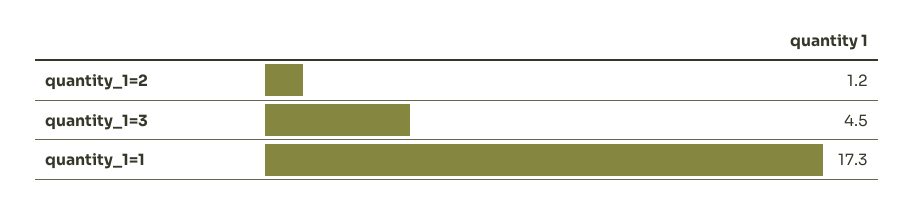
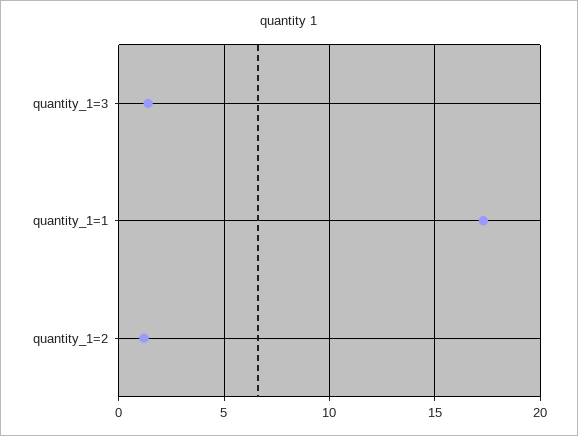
  {
    "quantity_1=2": 1.2,
-   "quantity_1=3": 4.5,
+   "quantity_1=3": 1.5,
    "quantity_1=1": 17.3
  }

